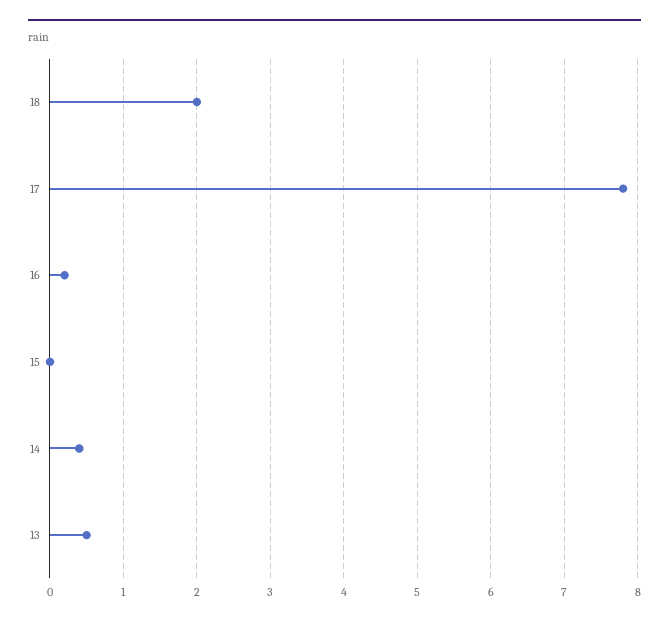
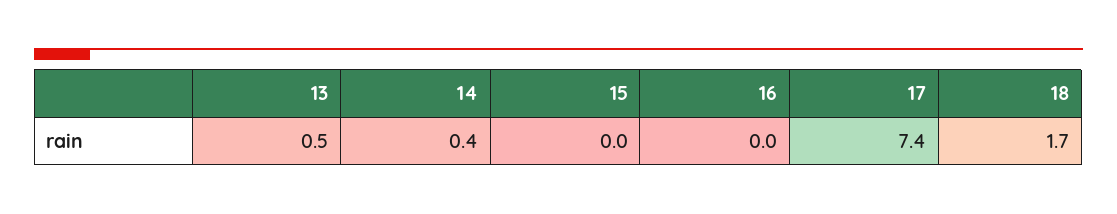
  {
-   "18": 2,
+   "18": 1.7,
-   "17": 7.8,
+   "17": 7.4,
-   "16": 0.2,
+   "16": 0,
    "15": 0,
    "14": 0.4,
    "13": 0.5
  }

